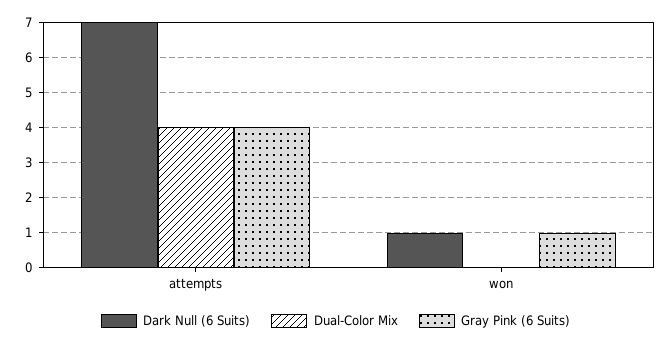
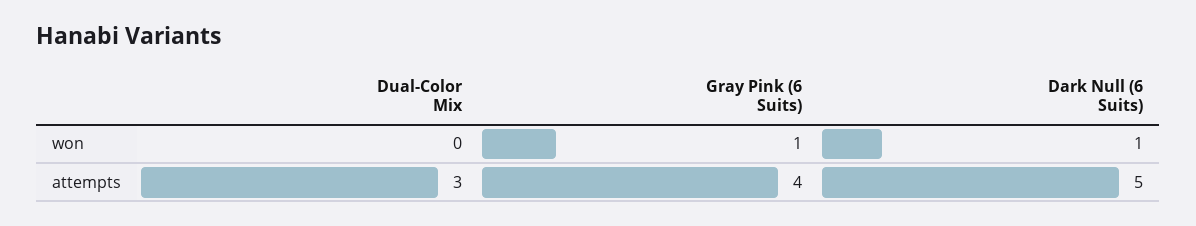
  {
    "Dark Null (6 Suits)": {
-     "attempts": 7,
+     "attempts": 5,
      "won": 1
    },
    "Dual-Color Mix": {
-     "attempts": 4,
+     "attempts": 3,
      "won": 0
    },
    "Gray Pink (6 Suits)": {
      "attempts": 4,
      "won": 1
    }
  }

